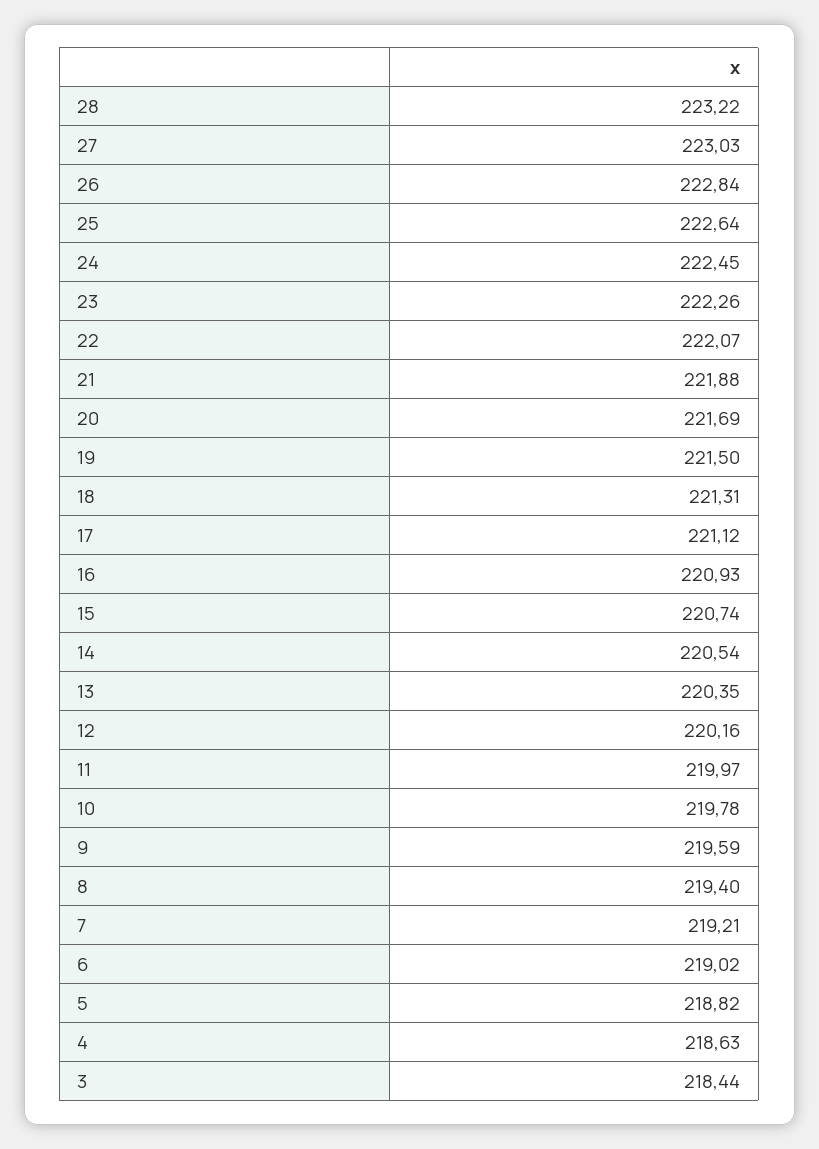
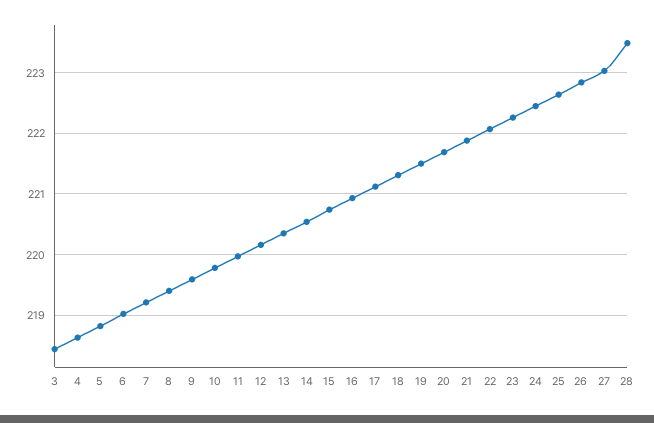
  {
-   "28": 223.22,
+   "28": 223.5,
    "27": 223.03,
    "26": 222.84,
    "25": 222.64,
    "24": 222.45,
    "23": 222.26,
    "22": 222.07,
    "21": 221.88,
    "20": 221.69,
    "19": 221.5,
    "18": 221.31,
    "17": 221.12,
    "16": 220.93,
    "15": 220.74,
    "14": 220.54,
    "13": 220.35,
    "12": 220.16,
    "11": 219.97,
    "10": 219.78,
    "9": 219.59,
    "8": 219.4,
    "7": 219.21,
    "6": 219.02,
    "5": 218.82,
    "4": 218.63,
    "3": 218.44
  }

